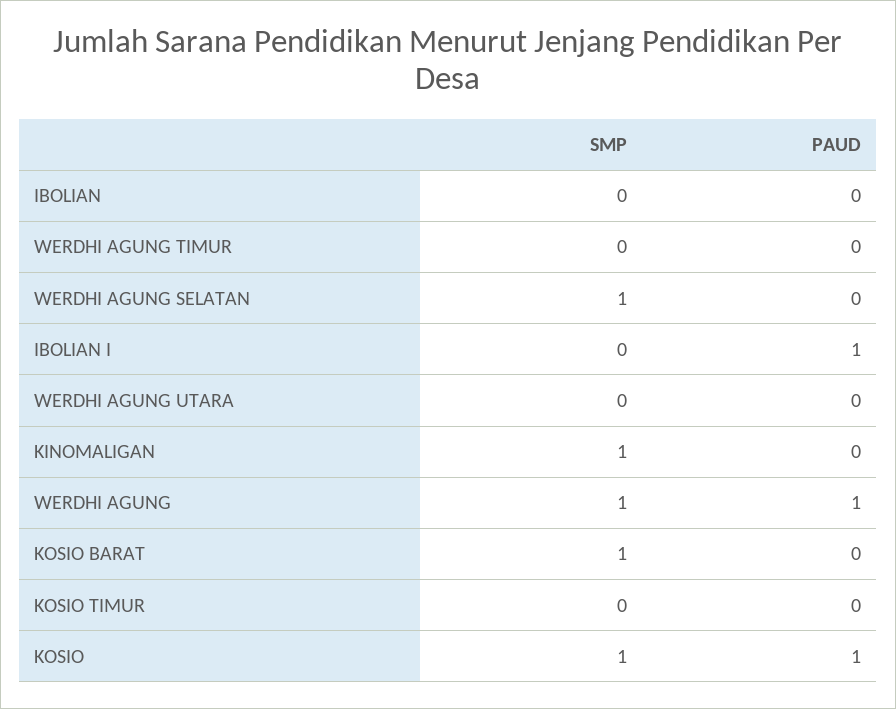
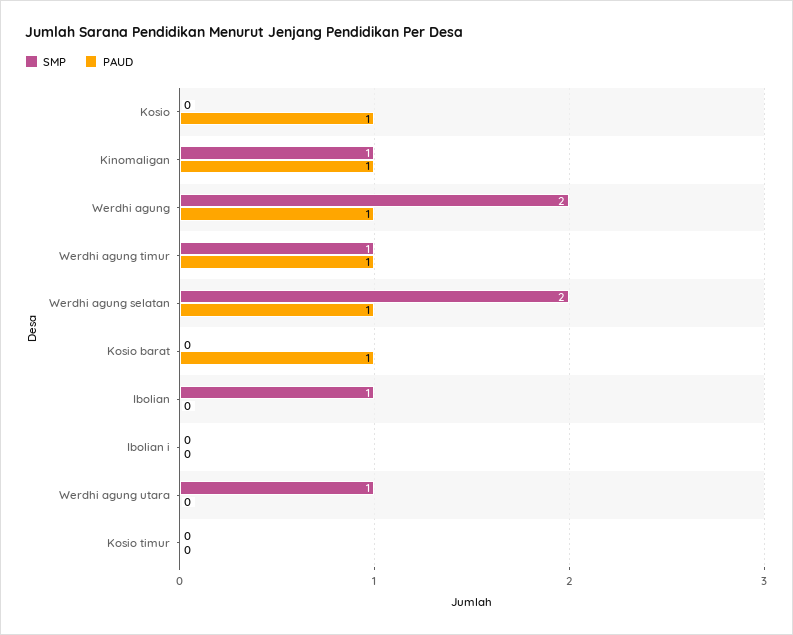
  {
    "SMP": {
-     "IBOLIAN": 0,
+     "IBOLIAN": 1,
-     "WERDHI AGUNG TIMUR": 0,
+     "WERDHI AGUNG TIMUR": 1,
-     "WERDHI AGUNG SELATAN": 1,
+     "WERDHI AGUNG SELATAN": 2,
      "IBOLIAN I": 0,
-     "WERDHI AGUNG UTARA": 0,
+     "WERDHI AGUNG UTARA": 1,
      "KINOMALIGAN": 1,
-     "WERDHI AGUNG": 1,
+     "WERDHI AGUNG": 2,
-     "KOSIO BARAT": 1,
+     "KOSIO BARAT": 0,
      "KOSIO TIMUR": 0,
-     "KOSIO": 1
+     "KOSIO": 0
    },
    "PAUD": {
      "IBOLIAN": 0,
-     "WERDHI AGUNG TIMUR": 0,
+     "WERDHI AGUNG TIMUR": 1,
-     "WERDHI AGUNG SELATAN": 0,
+     "WERDHI AGUNG SELATAN": 1,
-     "IBOLIAN I": 1,
+     "IBOLIAN I": 0,
      "WERDHI AGUNG UTARA": 0,
-     "KINOMALIGAN": 0,
+     "KINOMALIGAN": 1,
      "WERDHI AGUNG": 1,
-     "KOSIO BARAT": 0,
+     "KOSIO BARAT": 1,
      "KOSIO TIMUR": 0,
      "KOSIO": 1
    }
  }

